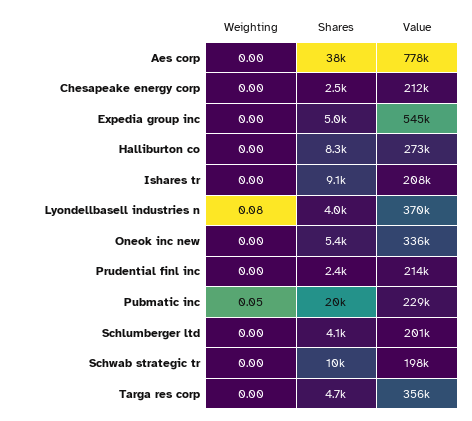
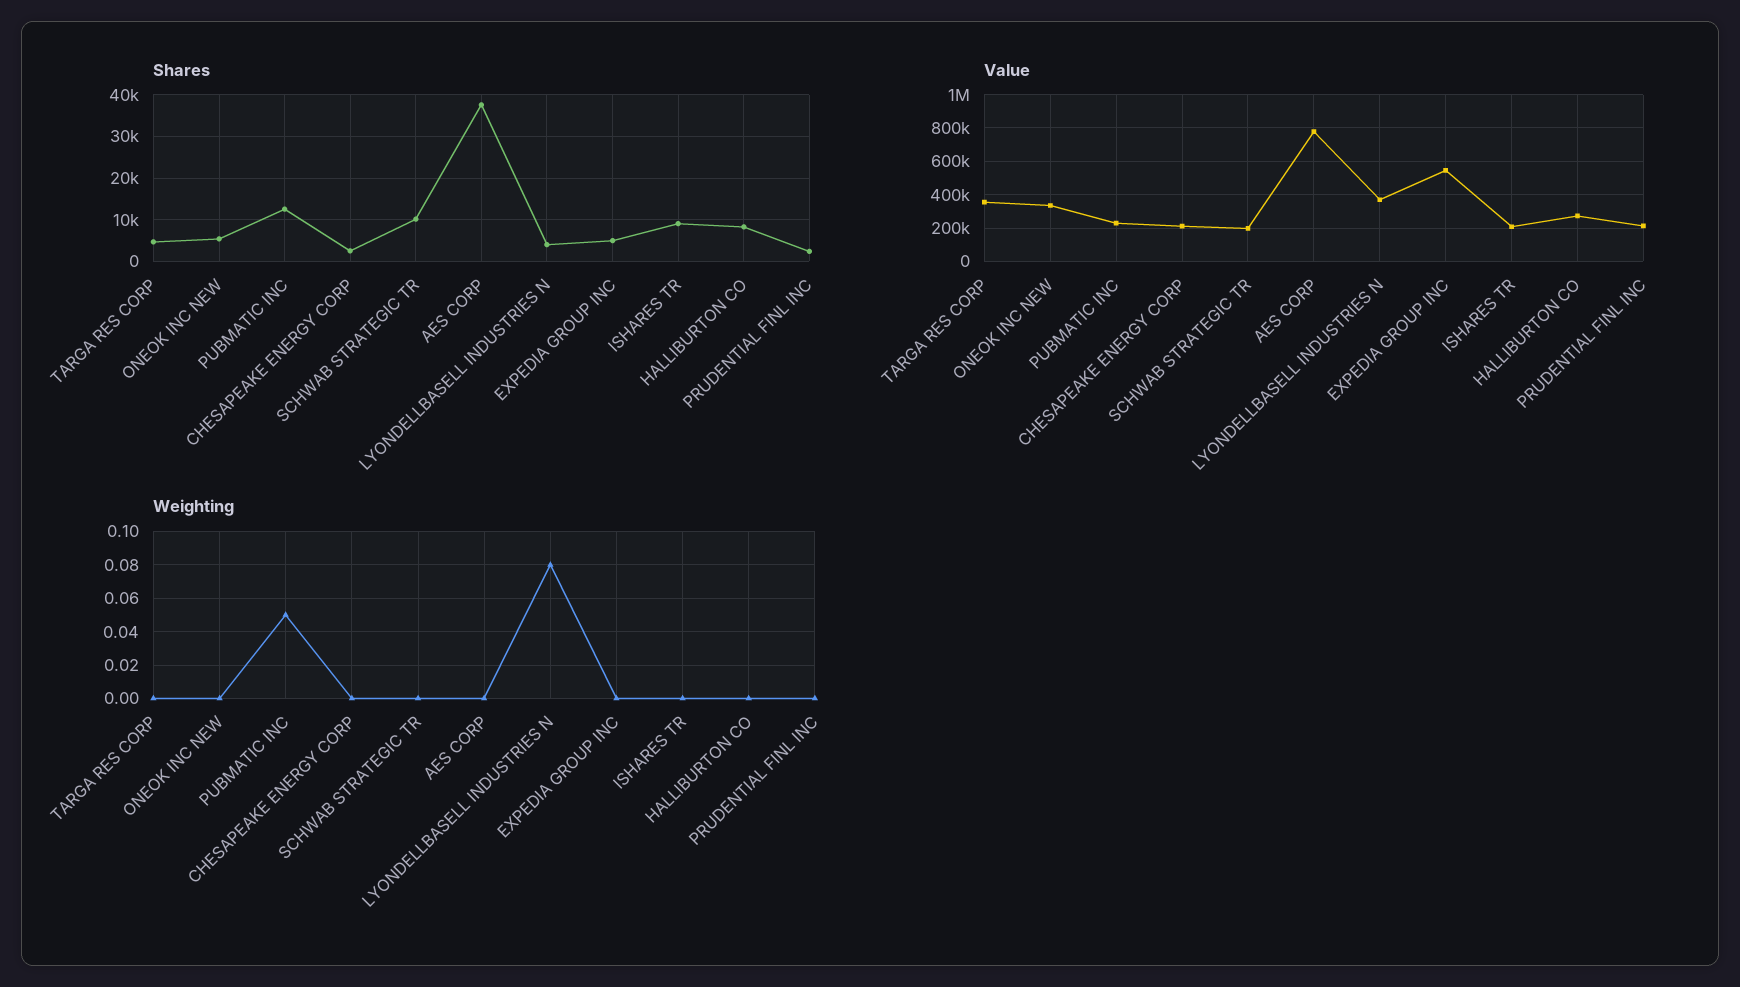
  {
    "Weighting": {
      "Aes corp": 0,
      "Chesapeake energy corp": 0,
      "Expedia group inc": 0,
      "Halliburton co": 0,
      "Ishares tr": 0,
      "Lyondellbasell industries n": 0.08,
      "Oneok inc new": 0,
      "Prudential finl inc": 0,
      "Pubmatic inc": 0.05,
-     "Schlumberger ltd": 0,
      "Schwab strategic tr": 0,
      "Targa res corp": 0
    },
    "Shares": {
      "Aes corp": 38000,
      "Chesapeake energy corp": 2500,
      "Expedia group inc": 5000,
      "Halliburton co": 8300,
      "Ishares tr": 9100,
      "Lyondellbasell industries n": 4000,
      "Oneok inc new": 5400,
      "Prudential finl inc": 2400,
-     "Pubmatic inc": 20000,
+     "Pubmatic inc": 12000,
-     "Schlumberger ltd": 4100,
      "Schwab strategic tr": 10000,
      "Targa res corp": 4700
    },
    "Value": {
      "Aes corp": 778000,
      "Chesapeake energy corp": 212000,
      "Expedia group inc": 545000,
      "Halliburton co": 273000,
      "Ishares tr": 208000,
      "Lyondellbasell industries n": 370000,
      "Oneok inc new": 336000,
      "Prudential finl inc": 214000,
      "Pubmatic inc": 229000,
-     "Schlumberger ltd": 201000,
      "Schwab strategic tr": 198000,
      "Targa res corp": 356000
    }
  }

